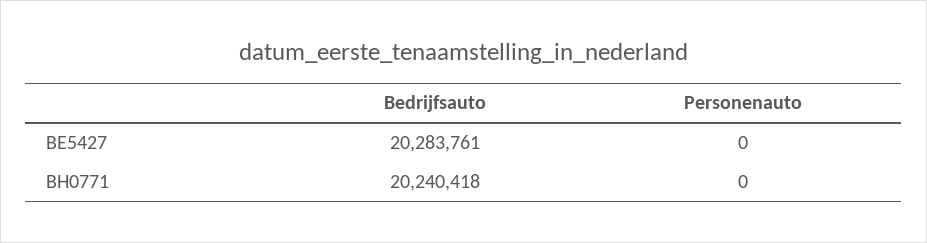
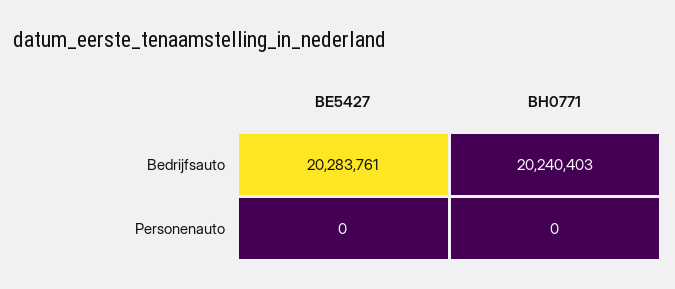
  {
    "Bedrijfsauto": {
      "BE5427": 20283761,
-     "BH0771": 20240418
+     "BH0771": 20240403
    },
    "Personenauto": {
      "BE5427": 0,
      "BH0771": 0
    }
  }

